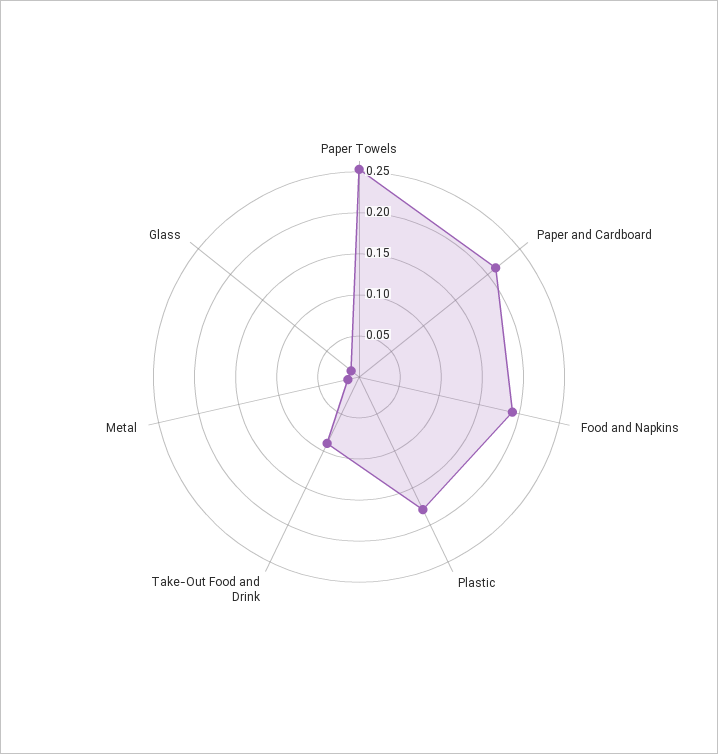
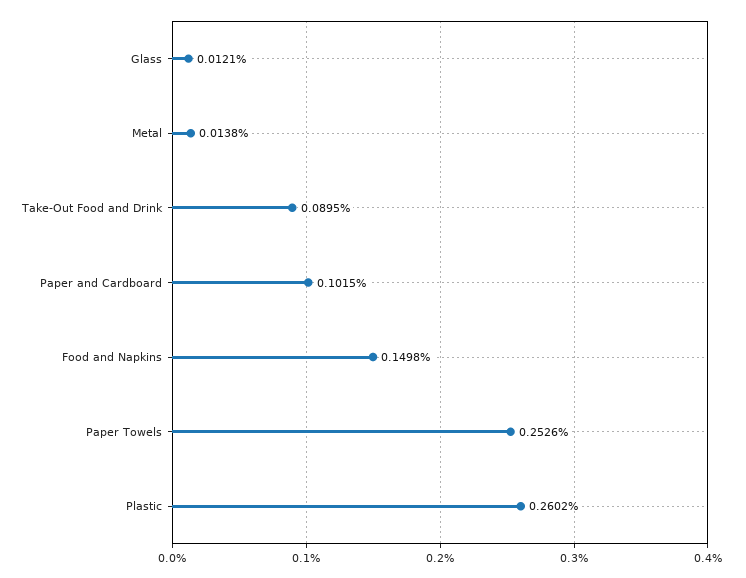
  {
    "Paper Towels": 0.2526,
-   "Paper and Cardboard": 0.21,
+   "Paper and Cardboard": 0.1015,
-   "Food and Napkins": 0.19,
+   "Food and Napkins": 0.1498,
-   "Plastic": 0.18,
+   "Plastic": 0.2602,
    "Take-Out Food and Drink": 0.0895,
    "Metal": 0.0138,
    "Glass": 0.0121
  }

